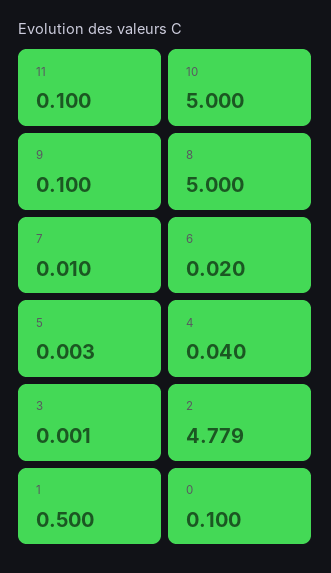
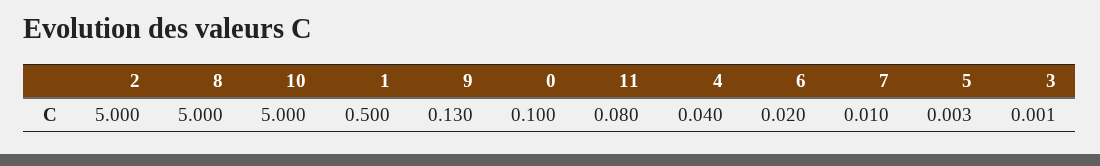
  {
-   "11": 0.1,
+   "11": 0.08,
    "10": 5,
-   "9": 0.1,
+   "9": 0.13,
    "8": 5,
    "7": 0.01,
    "6": 0.02,
    "5": 0.003,
    "4": 0.04,
    "3": 0.001,
-   "2": 4.779,
+   "2": 5,
    "1": 0.5,
    "0": 0.1
  }

